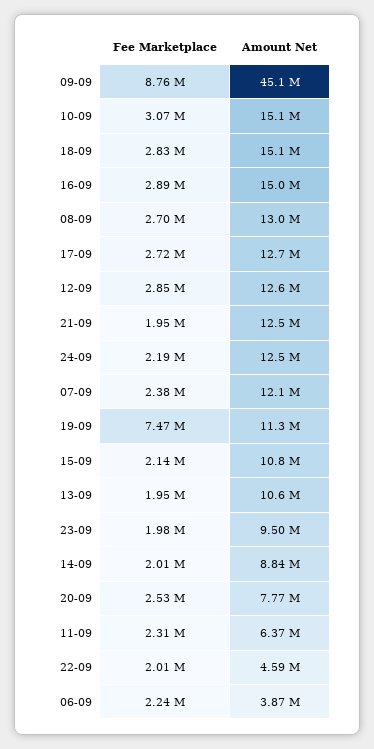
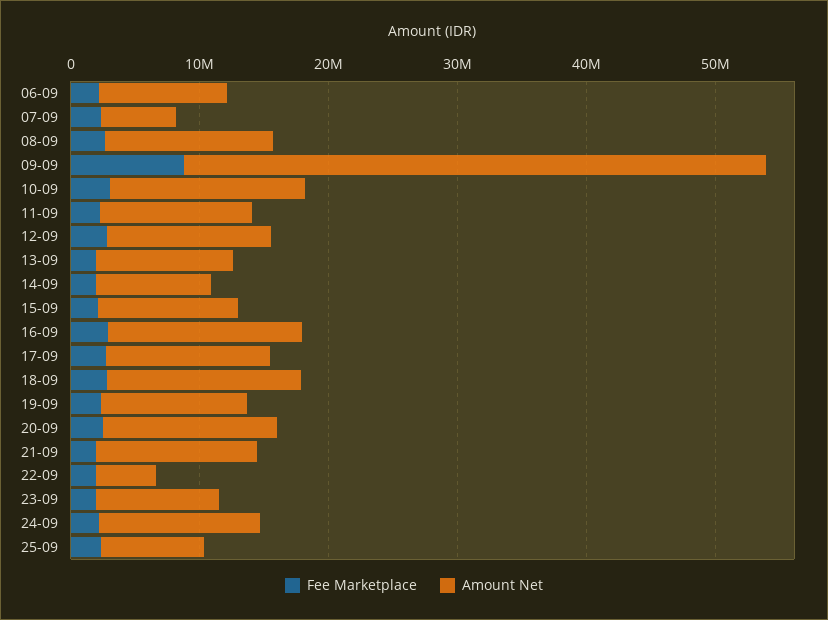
  {
    "Fee Marketplace": {
      "09-09": 8760000,
      "10-09": 3070000,
      "18-09": 2830000,
      "16-09": 2890000,
      "08-09": 2700000,
      "17-09": 2720000,
      "12-09": 2850000,
      "21-09": 1950000,
      "24-09": 2190000,
      "07-09": 2380000,
-     "19-09": 7470000,
+     "19-09": 2000000,
      "15-09": 2140000,
      "13-09": 1950000,
      "23-09": 1980000,
      "14-09": 2010000,
      "20-09": 2530000,
      "11-09": 2310000,
      "22-09": 2010000,
-     "06-09": 2240000
+     "06-09": 2240000,
+     "25-09": 2000000
    },
    "Amount Net": {
      "09-09": 45100000,
      "10-09": 15100000,
      "18-09": 15100000,
      "16-09": 15000000,
      "08-09": 13000000,
      "17-09": 12700000,
      "12-09": 12600000,
      "21-09": 12500000,
      "24-09": 12500000,
-     "07-09": 12100000,
+     "07-09": 6000000,
      "19-09": 11300000,
      "15-09": 10800000,
      "13-09": 10600000,
      "23-09": 9500000,
      "14-09": 8840000,
-     "20-09": 7770000,
+     "20-09": 14000000,
-     "11-09": 6370000,
+     "11-09": 12000000,
      "22-09": 4590000,
-     "06-09": 3870000
+     "06-09": 10000000,
+     "25-09": 8000000
    }
  }

